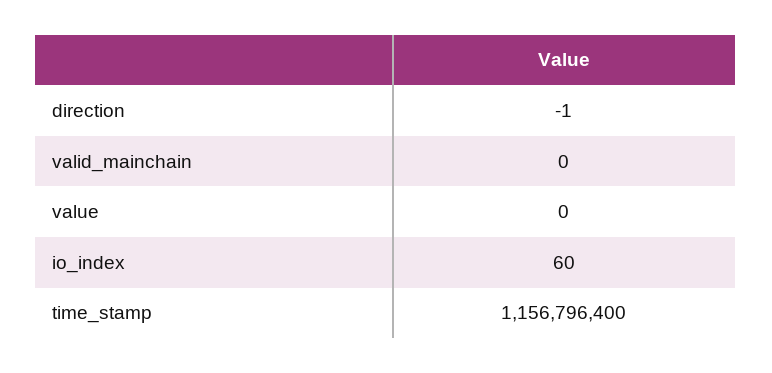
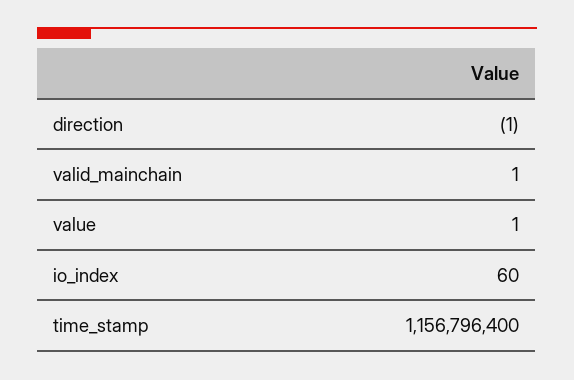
  {
    "direction": -1,
-   "valid_mainchain": 0,
+   "valid_mainchain": 1,
-   "value": 0,
+   "value": 1,
    "io_index": 60,
    "time_stamp": 1156796400
  }

